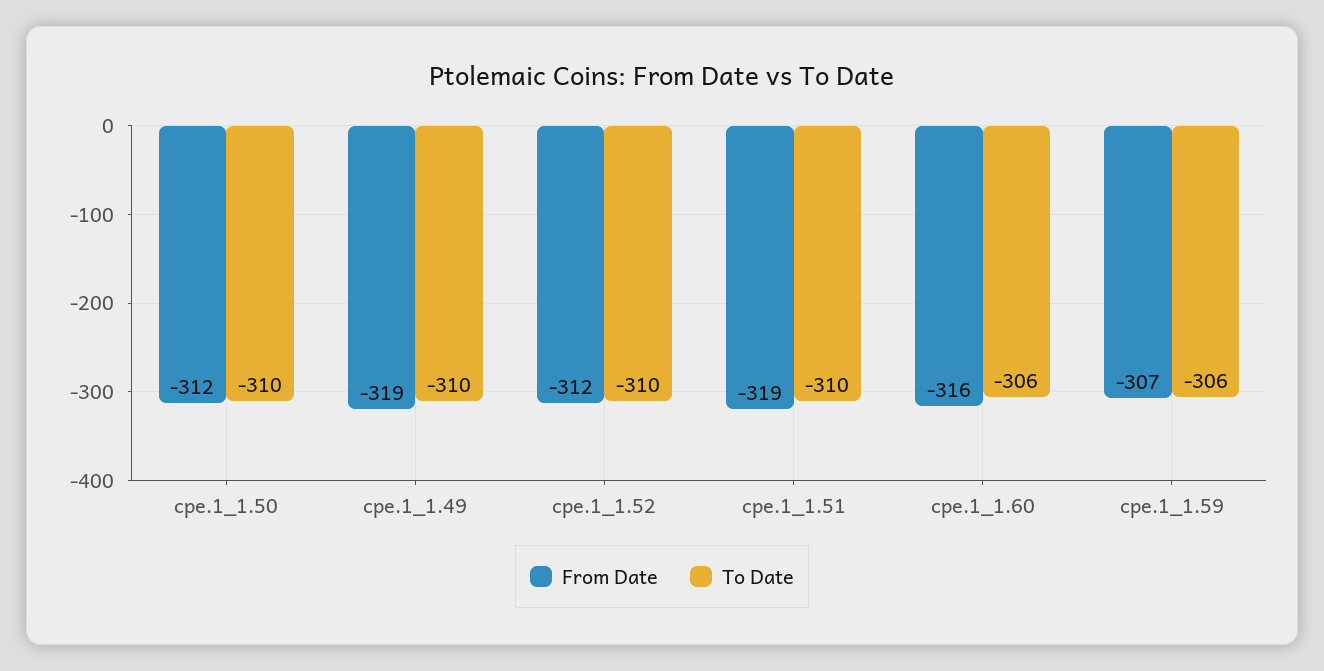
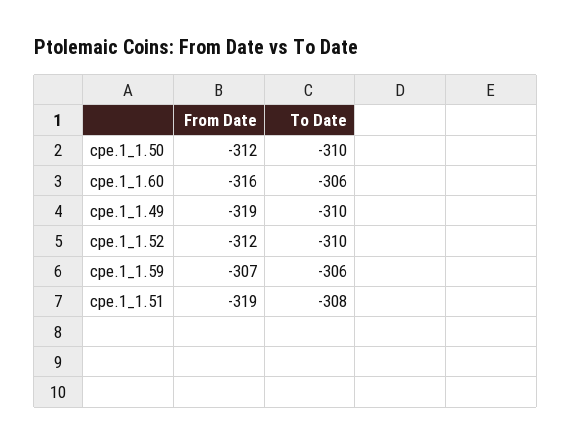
  {
    "From Date": {
      "cpe.1_1.50": -312,
      "cpe.1_1.49": -319,
      "cpe.1_1.52": -312,
      "cpe.1_1.51": -319,
      "cpe.1_1.60": -316,
      "cpe.1_1.59": -307
    },
    "To Date": {
      "cpe.1_1.50": -310,
      "cpe.1_1.49": -310,
      "cpe.1_1.52": -310,
-     "cpe.1_1.51": -310,
+     "cpe.1_1.51": -308,
      "cpe.1_1.60": -306,
      "cpe.1_1.59": -306
    }
  }

